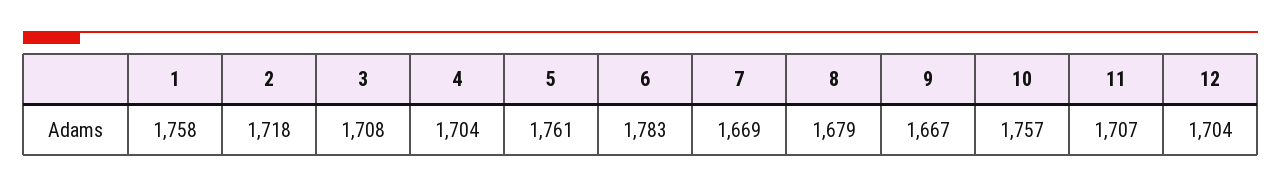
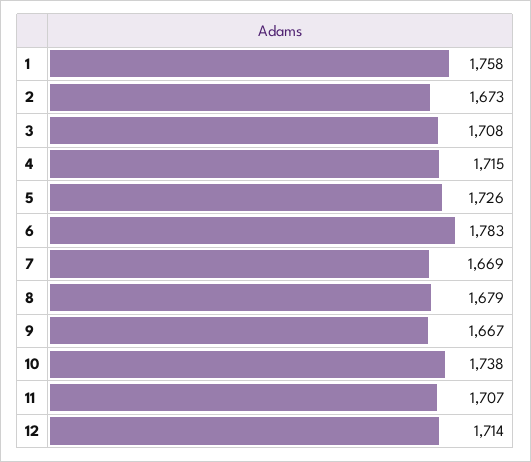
  {
    "1": 1758,
-   "2": 1718,
+   "2": 1673,
    "3": 1708,
-   "4": 1704,
+   "4": 1715,
-   "5": 1761,
+   "5": 1726,
    "6": 1783,
    "7": 1669,
    "8": 1679,
    "9": 1667,
-   "10": 1757,
+   "10": 1738,
    "11": 1707,
-   "12": 1704
+   "12": 1714
  }

